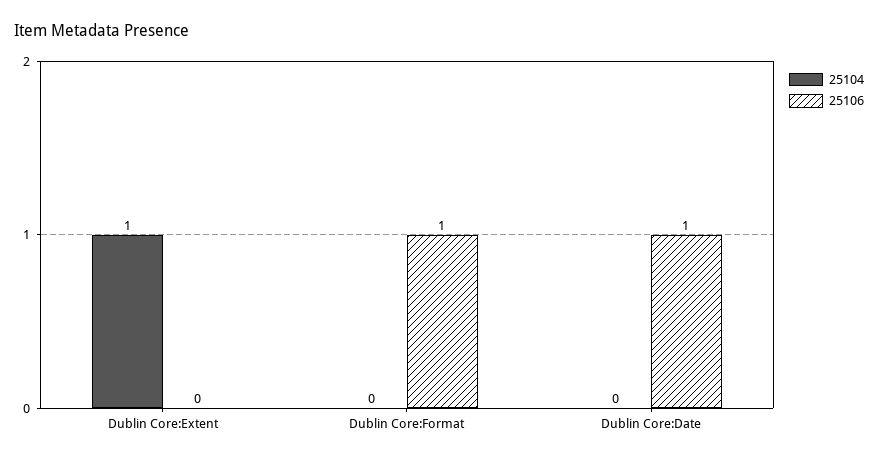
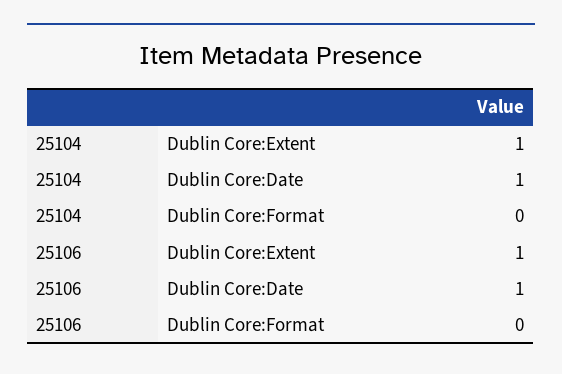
  {
    "25104": {
      "Dublin Core:Extent": 1,
      "Dublin Core:Format": 0,
-     "Dublin Core:Date": 0
+     "Dublin Core:Date": 1
    },
    "25106": {
-     "Dublin Core:Extent": 0,
+     "Dublin Core:Extent": 1,
-     "Dublin Core:Format": 1,
+     "Dublin Core:Format": 0,
      "Dublin Core:Date": 1
    }
  }

